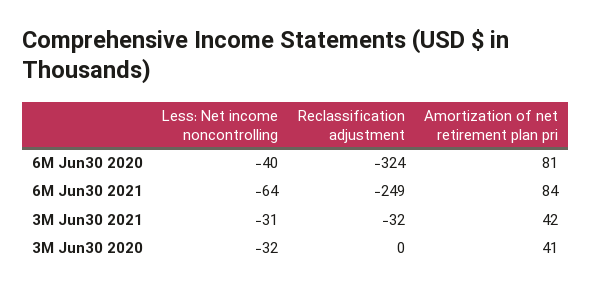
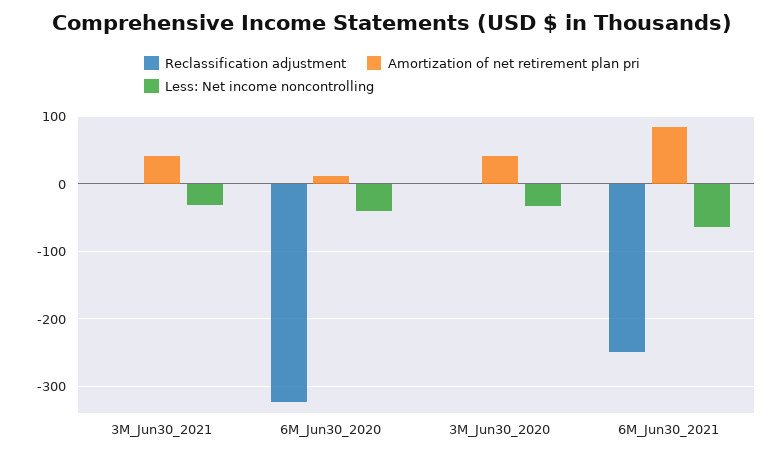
  {
    "Less: Net income noncontrolling": {
      "6M Jun30 2020": -40,
      "6M Jun30 2021": -64,
      "3M Jun30 2021": -31,
      "3M Jun30 2020": -32
    },
    "Reclassification adjustment": {
      "6M Jun30 2020": -324,
      "6M Jun30 2021": -249,
-     "3M Jun30 2021": -32,
+     "3M Jun30 2021": 0,
      "3M Jun30 2020": 0
    },
    "Amortization of net retirement plan pri": {
-     "6M Jun30 2020": 81,
+     "6M Jun30 2020": 10,
      "6M Jun30 2021": 84,
      "3M Jun30 2021": 42,
      "3M Jun30 2020": 41
    }
  }

